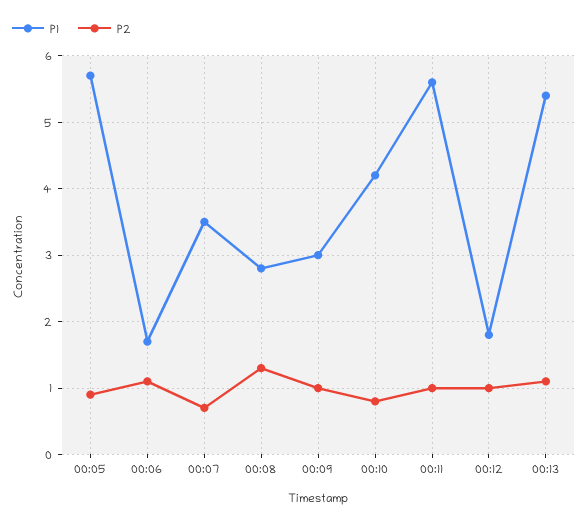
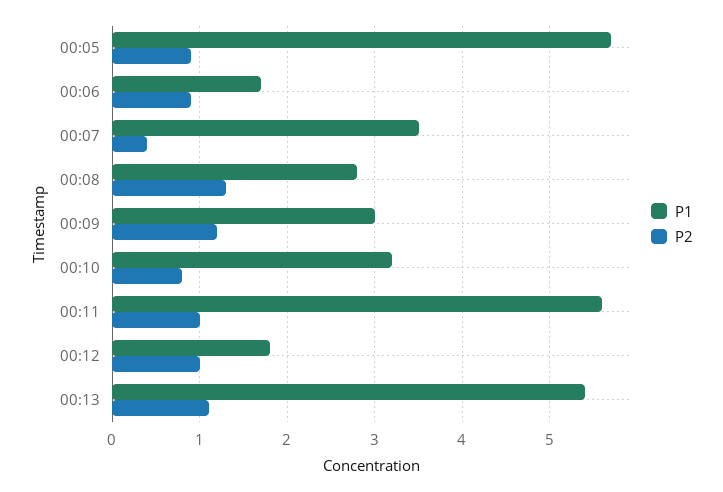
  {
    "P1": {
      "00:05": 5.7,
      "00:06": 1.7,
      "00:07": 3.5,
      "00:08": 2.8,
      "00:09": 3,
-     "00:10": 4.2,
+     "00:10": 3.2,
      "00:11": 5.6,
      "00:12": 1.8,
      "00:13": 5.4
    },
    "P2": {
      "00:05": 0.9,
-     "00:06": 1.1,
+     "00:06": 0.9,
-     "00:07": 0.7,
+     "00:07": 0.4,
      "00:08": 1.3,
-     "00:09": 1,
+     "00:09": 1.2,
      "00:10": 0.8,
      "00:11": 1,
      "00:12": 1,
      "00:13": 1.1
    }
  }

